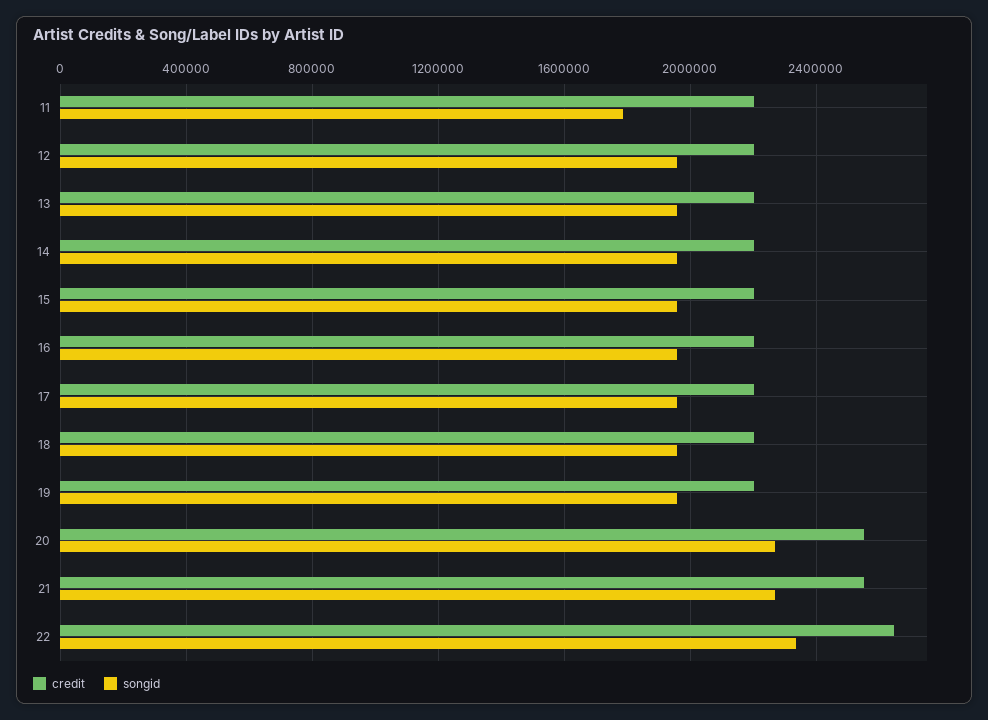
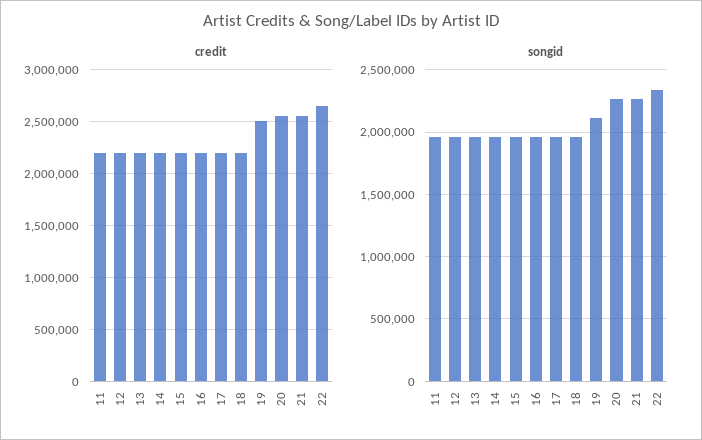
  {
    "credit": {
      "11": 2200000,
      "12": 2200000,
      "13": 2200000,
      "14": 2200000,
      "15": 2200000,
      "16": 2200000,
      "17": 2200000,
      "18": 2200000,
-     "19": 2200000,
+     "19": 2500000,
      "20": 2550000,
      "21": 2550000,
      "22": 2650000
    },
    "songid": {
-     "11": 1800000,
+     "11": 1950000,
      "12": 1950000,
      "13": 1950000,
      "14": 1950000,
      "15": 1950000,
      "16": 1950000,
      "17": 1950000,
      "18": 1950000,
-     "19": 1950000,
+     "19": 2100000,
      "20": 2250000,
      "21": 2250000,
      "22": 2350000
    }
  }

